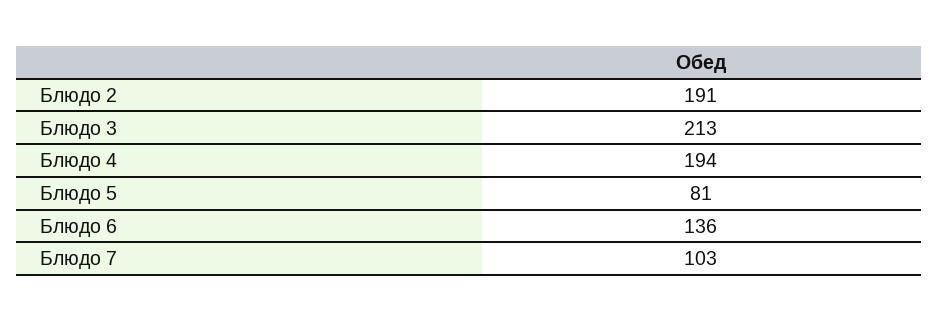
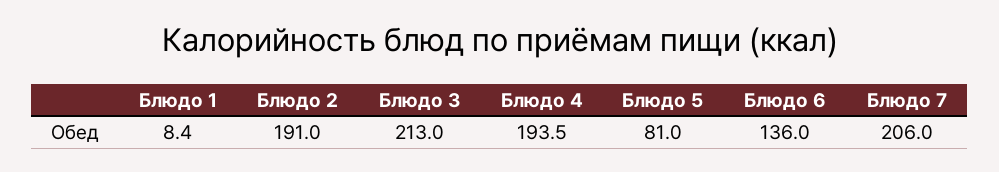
  {
    "Блюдо 2": 191,
    "Блюдо 3": 213,
    "Блюдо 4": 193.5,
    "Блюдо 5": 81,
    "Блюдо 6": 136,
-   "Блюдо 7": 103
+   "Блюдо 7": 206,
+   "Блюдо 1": 8.4
  }

